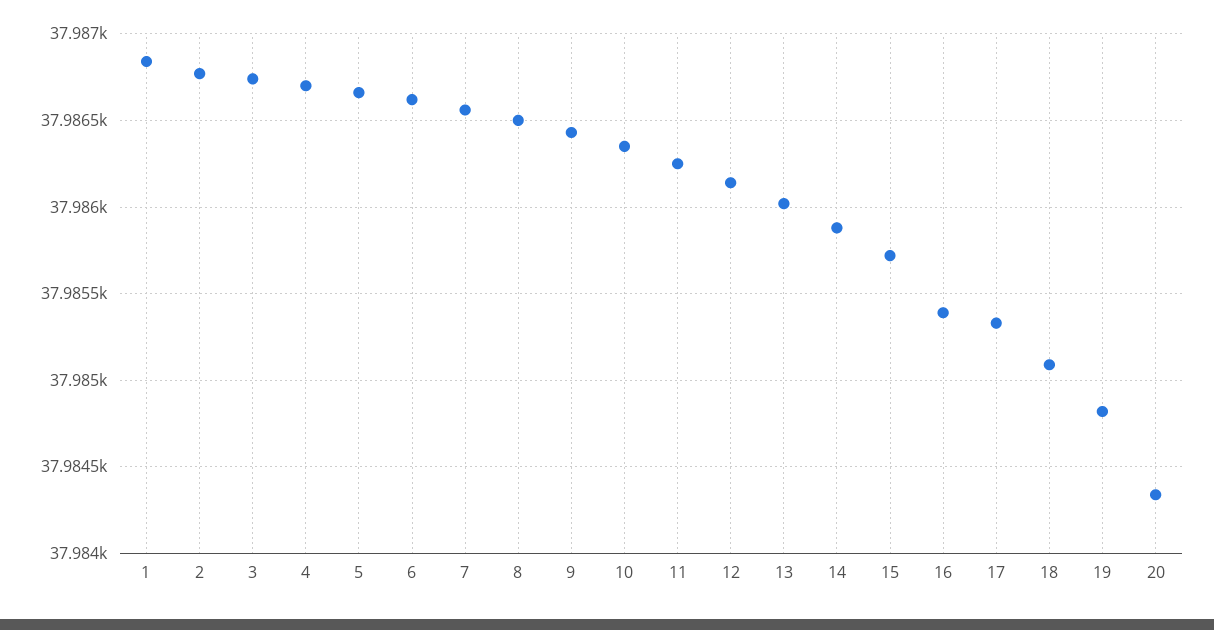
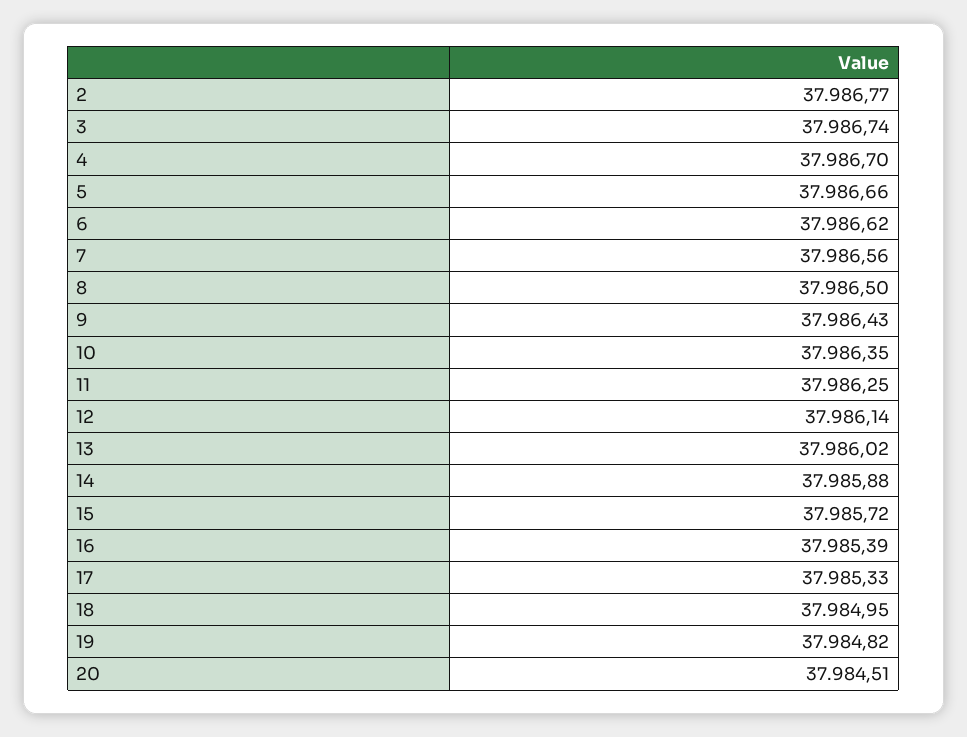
  {
-   "1": 37986.85,
    "2": 37986.77,
    "3": 37986.74,
    "4": 37986.7,
    "5": 37986.66,
    "6": 37986.62,
    "7": 37986.56,
    "8": 37986.5,
    "9": 37986.43,
    "10": 37986.35,
    "11": 37986.25,
    "12": 37986.14,
    "13": 37986.02,
    "14": 37985.88,
    "15": 37985.72,
    "16": 37985.39,
    "17": 37985.33,
-   "18": 37985.1,
+   "18": 37984.95,
    "19": 37984.82,
-   "20": 37984.35
+   "20": 37984.51
  }

